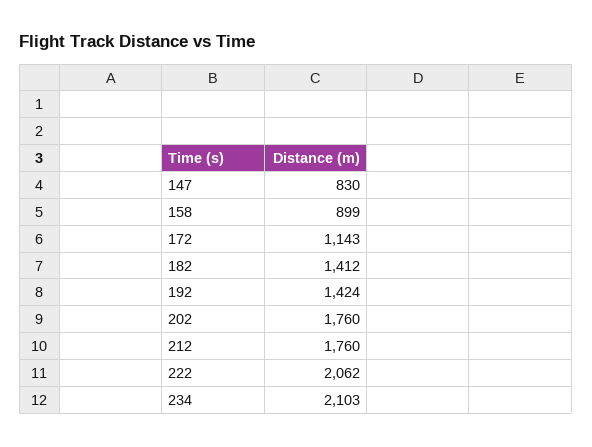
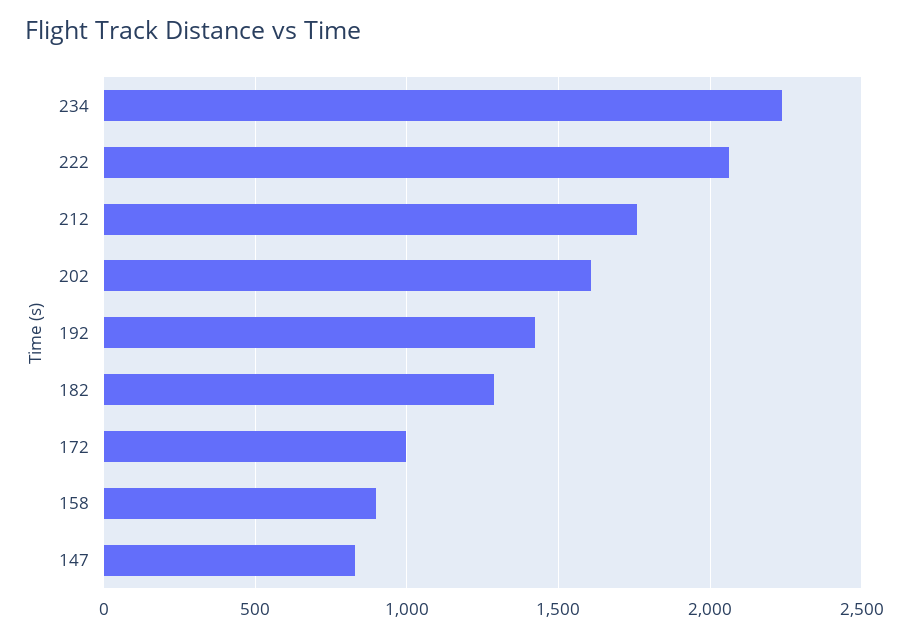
  {
    "147": 830,
    "158": 899,
-   "172": 1143,
+   "172": 1000,
-   "182": 1412,
+   "182": 1300,
    "192": 1424,
-   "202": 1760,
+   "202": 1600,
    "212": 1760,
    "222": 2062,
-   "234": 2103
+   "234": 2250
  }

